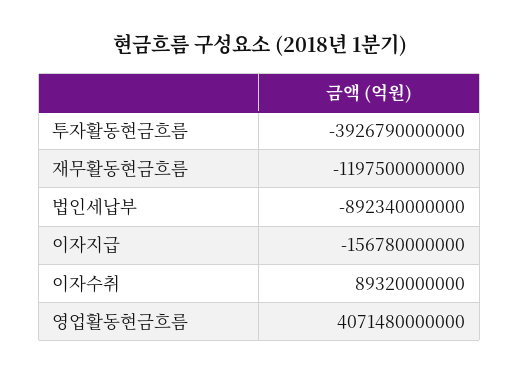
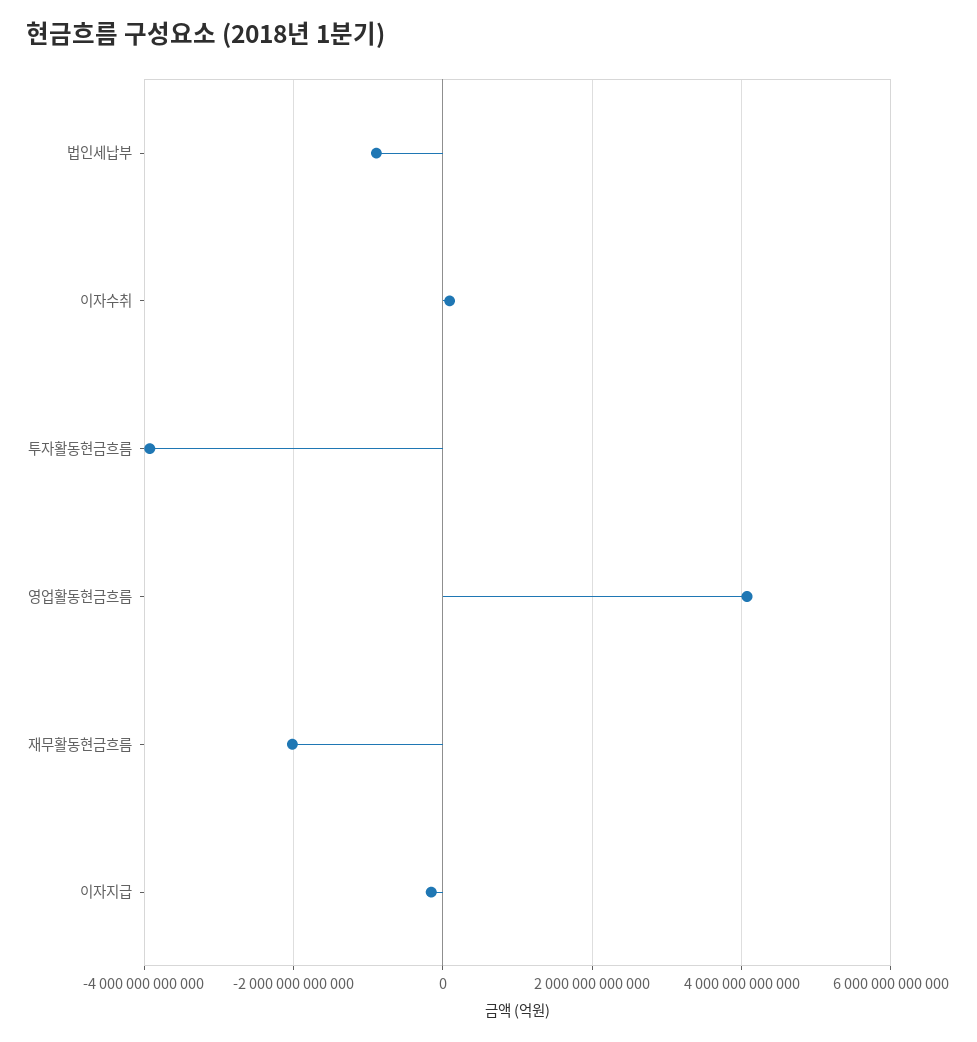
  {
    "투자활동현금흐름": -3926790000000,
-   "재무활동현금흐름": -1197500000000,
+   "재무활동현금흐름": -2000000000000,
    "법인세납부": -892340000000,
    "이자지급": -156780000000,
    "이자수취": 89320000000,
    "영업활동현금흐름": 4071480000000
  }

